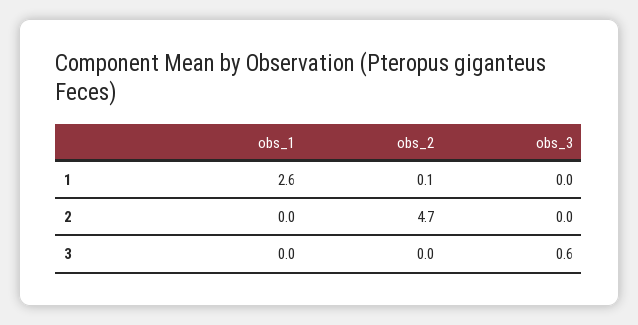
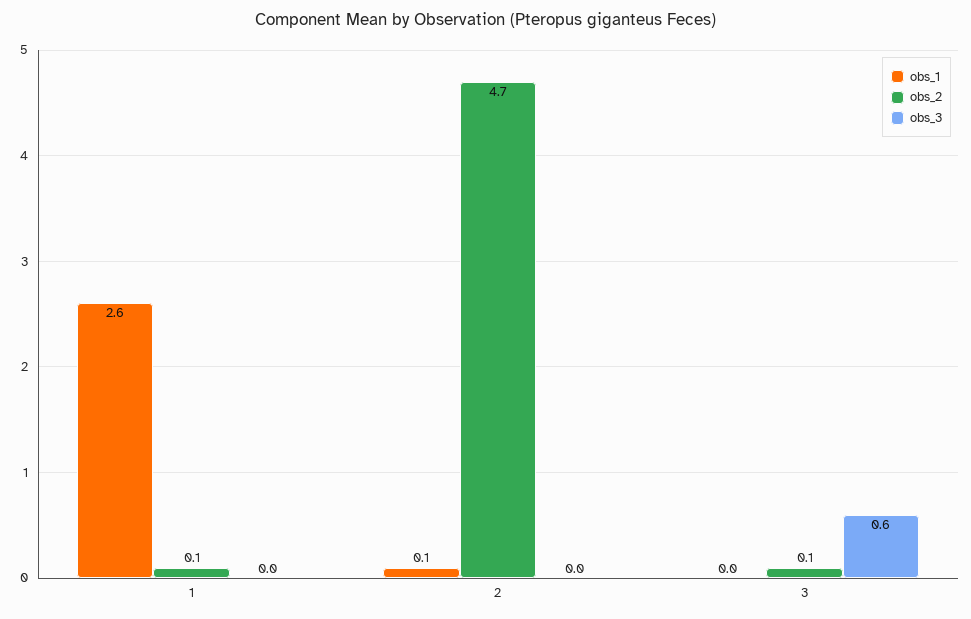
  {
    "obs_1": {
      "1": 2.6,
-     "2": 0,
+     "2": 0.1,
      "3": 0
    },
    "obs_2": {
      "1": 0.1,
      "2": 4.7,
-     "3": 0
+     "3": 0.1
    },
    "obs_3": {
      "1": 0,
      "2": 0,
      "3": 0.6
    }
  }

